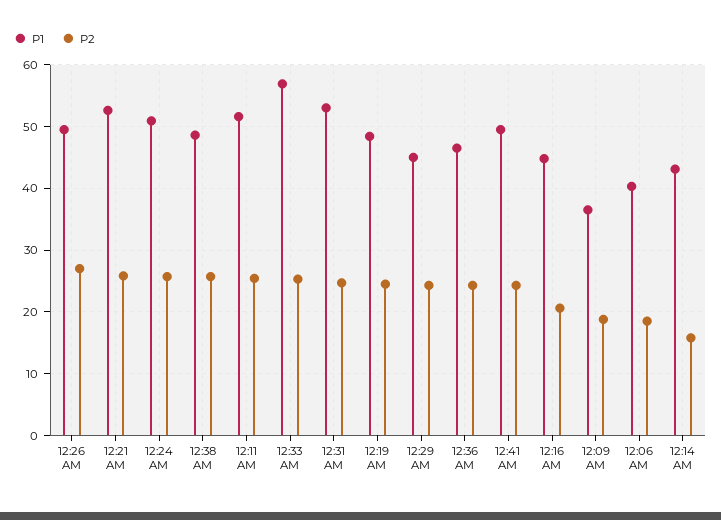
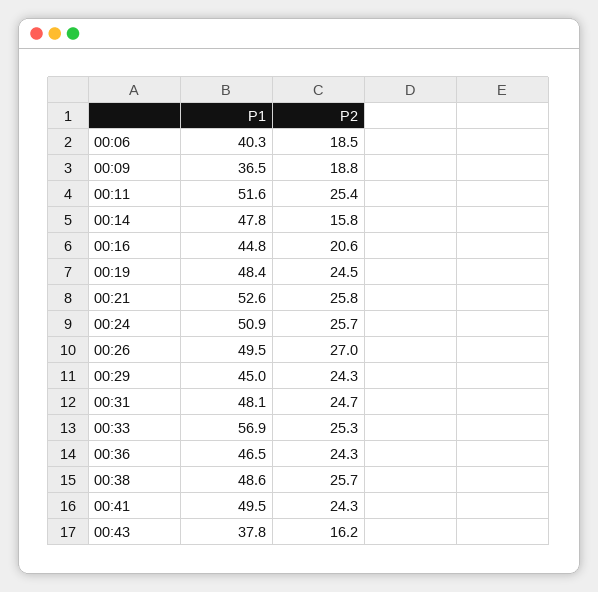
  {
    "P1": {
      "12:26 AM": 49.5,
      "12:21 AM": 52.6,
      "12:24 AM": 50.9,
      "12:38 AM": 48.6,
      "12:11 AM": 51.6,
      "12:33 AM": 56.9,
-     "12:31 AM": 53,
+     "12:31 AM": 48.1,
      "12:19 AM": 48.4,
      "12:29 AM": 45,
      "12:36 AM": 46.5,
      "12:41 AM": 49.5,
      "12:16 AM": 44.8,
      "12:09 AM": 36.5,
      "12:06 AM": 40.3,
-     "12:14 AM": 43
+     "12:14 AM": 47.8,
+     "00:43": 37.8
    },
    "P2": {
      "12:26 AM": 27,
      "12:21 AM": 25.8,
      "12:24 AM": 25.7,
      "12:38 AM": 25.7,
      "12:11 AM": 25.4,
      "12:33 AM": 25.3,
      "12:31 AM": 24.7,
      "12:19 AM": 24.5,
      "12:29 AM": 24.3,
      "12:36 AM": 24.3,
      "12:41 AM": 24.3,
      "12:16 AM": 20.6,
      "12:09 AM": 18.8,
      "12:06 AM": 18.5,
-     "12:14 AM": 15.8
+     "12:14 AM": 15.8,
+     "00:43": 16.2
    }
  }

